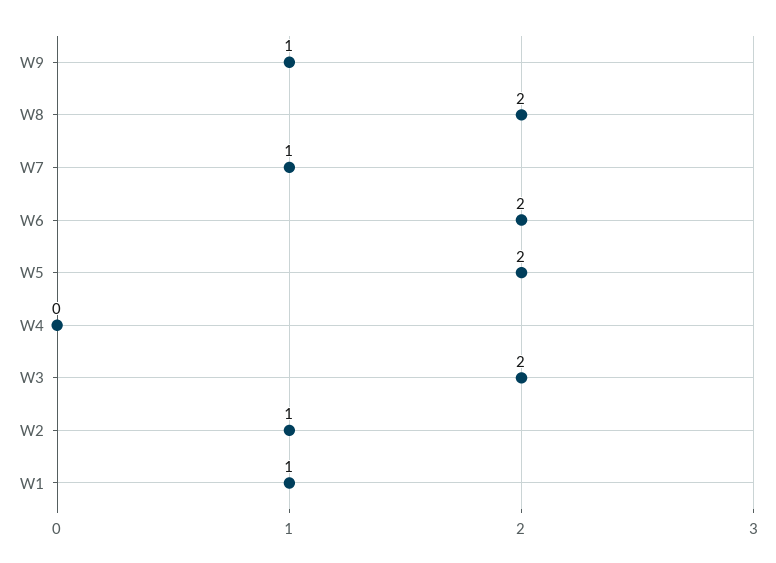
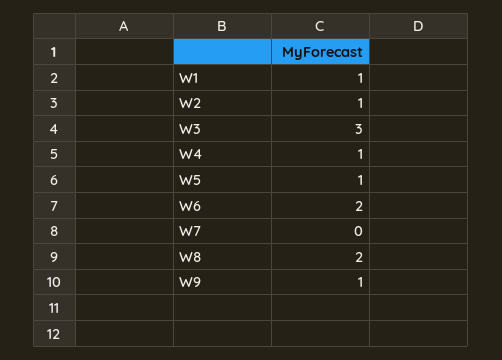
  {
    "W9": 1,
    "W8": 2,
-   "W7": 1,
+   "W7": 0,
    "W6": 2,
-   "W5": 2,
+   "W5": 1,
-   "W4": 0,
+   "W4": 1,
-   "W3": 2,
+   "W3": 3,
    "W2": 1,
    "W1": 1
  }

